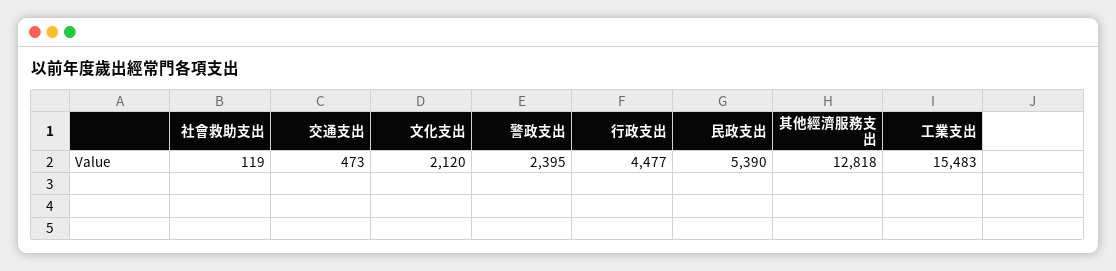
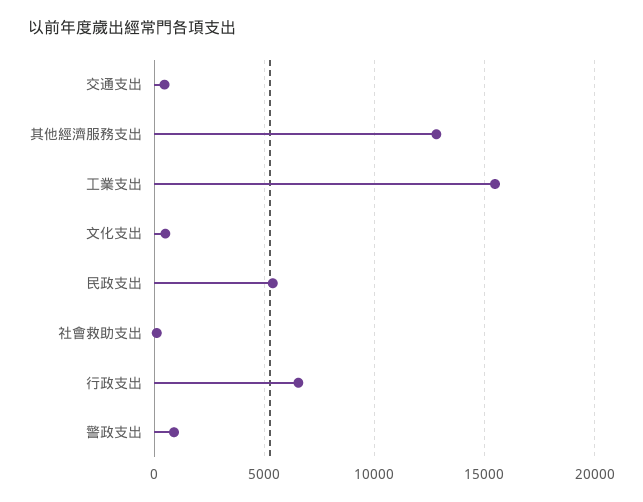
  {
    "社會救助支出": 119,
    "交通支出": 473,
-   "文化支出": 2120,
+   "文化支出": 500,
-   "警政支出": 2395,
+   "警政支出": 1000,
-   "行政支出": 4477,
+   "行政支出": 6500,
    "民政支出": 5390,
    "其他經濟服務支出": 12818,
    "工業支出": 15483
  }

